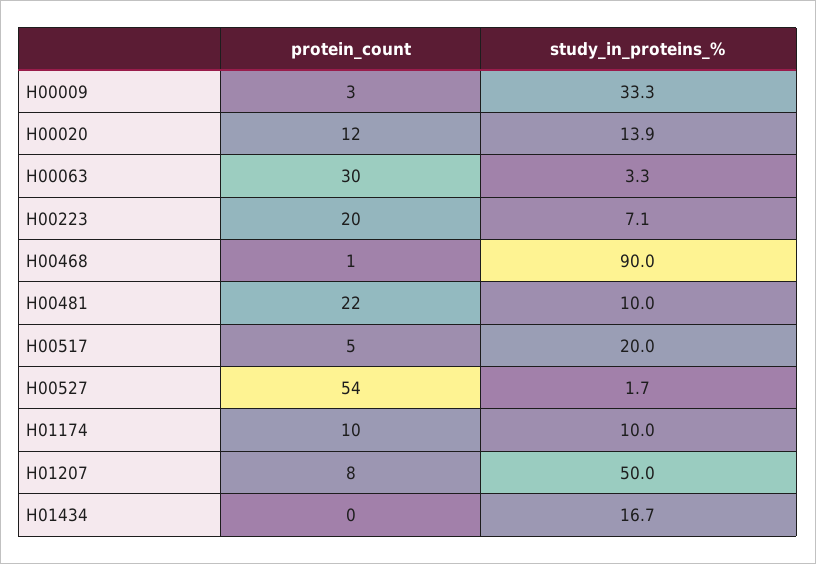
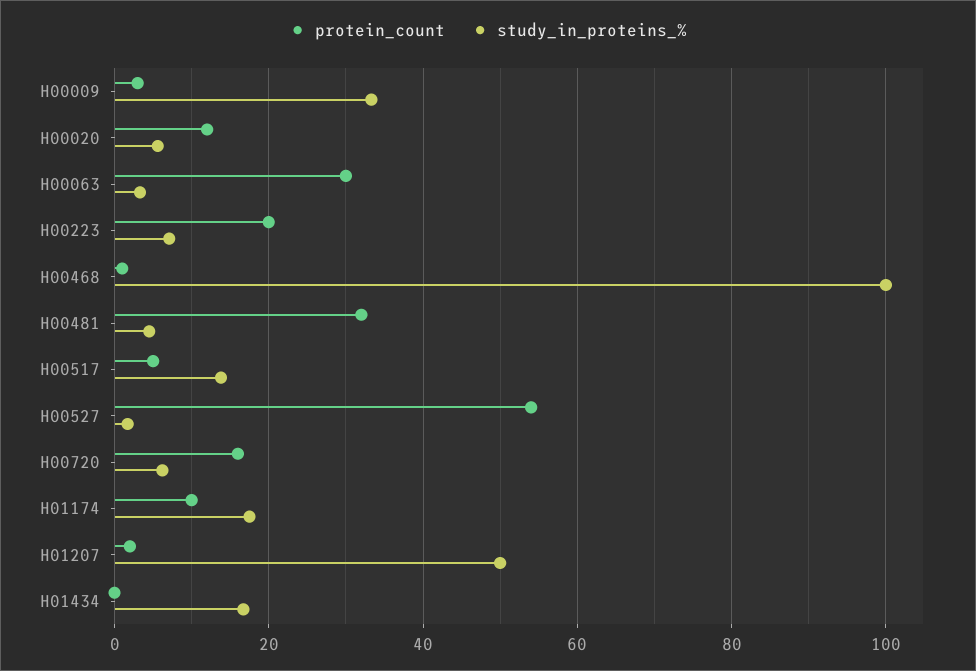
  {
    "protein_count": {
      "H00009": 3,
      "H00020": 12,
      "H00063": 30,
      "H00223": 20,
      "H00468": 1,
-     "H00481": 22,
+     "H00481": 32,
      "H00517": 5,
      "H00527": 54,
      "H01174": 10,
-     "H01207": 8,
+     "H01207": 2,
-     "H01434": 0
+     "H01434": 0,
+     "H00720": 16
    },
    "study_in_proteins_%": {
      "H00009": 33.3,
-     "H00020": 13.9,
+     "H00020": 6,
      "H00063": 3.3,
      "H00223": 7.1,
-     "H00468": 90,
+     "H00468": 100,
-     "H00481": 10,
+     "H00481": 4,
-     "H00517": 20,
+     "H00517": 14,
      "H00527": 1.7,
-     "H01174": 10,
+     "H01174": 18,
      "H01207": 50,
-     "H01434": 16.7
+     "H01434": 16.7,
+     "H00720": 6
    }
  }

